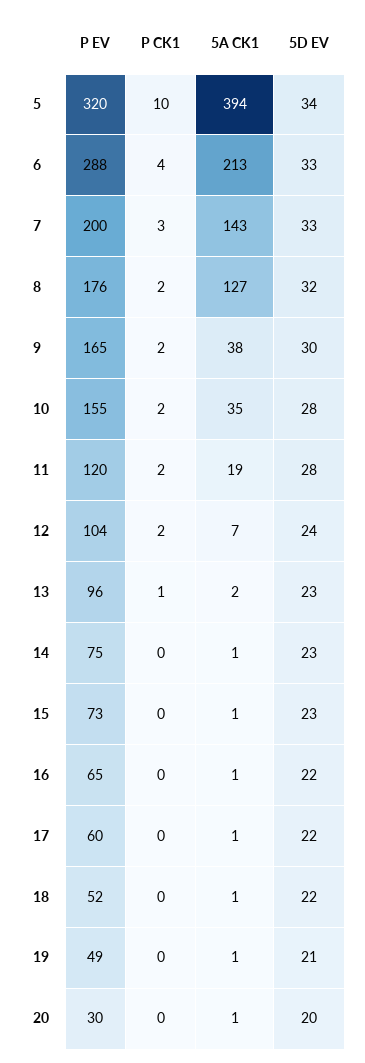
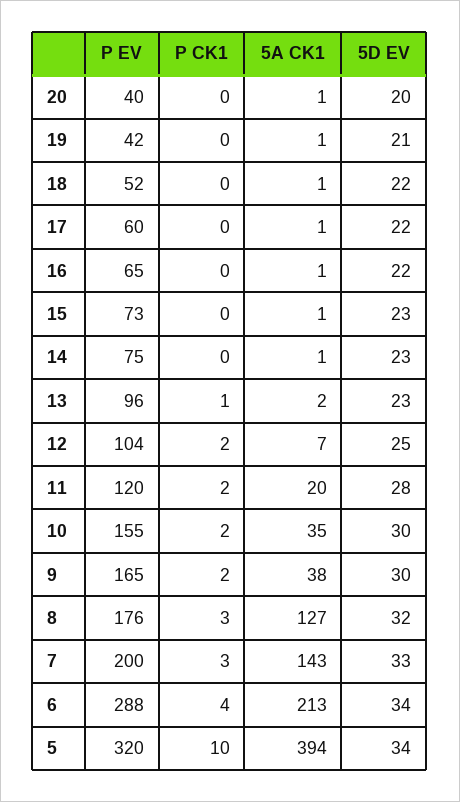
  {
    "P EV": {
      "5": 320,
      "6": 288,
      "7": 200,
      "8": 176,
      "9": 165,
      "10": 155,
      "11": 120,
      "12": 104,
      "13": 96,
      "14": 75,
      "15": 73,
      "16": 65,
      "17": 60,
      "18": 52,
-     "19": 49,
+     "19": 42,
-     "20": 30
+     "20": 40
    },
    "P CK1": {
      "5": 10,
      "6": 4,
      "7": 3,
-     "8": 2,
+     "8": 3,
      "9": 2,
      "10": 2,
      "11": 2,
      "12": 2,
      "13": 1,
      "14": 0,
      "15": 0,
      "16": 0,
      "17": 0,
      "18": 0,
      "19": 0,
      "20": 0
    },
    "5A CK1": {
      "5": 394,
      "6": 213,
      "7": 143,
      "8": 127,
      "9": 38,
      "10": 35,
-     "11": 19,
+     "11": 20,
      "12": 7,
      "13": 2,
      "14": 1,
      "15": 1,
      "16": 1,
      "17": 1,
      "18": 1,
      "19": 1,
      "20": 1
    },
    "5D EV": {
      "5": 34,
-     "6": 33,
+     "6": 34,
      "7": 33,
      "8": 32,
      "9": 30,
-     "10": 28,
+     "10": 30,
      "11": 28,
-     "12": 24,
+     "12": 25,
      "13": 23,
      "14": 23,
      "15": 23,
      "16": 22,
      "17": 22,
      "18": 22,
      "19": 21,
      "20": 20
    }
  }

